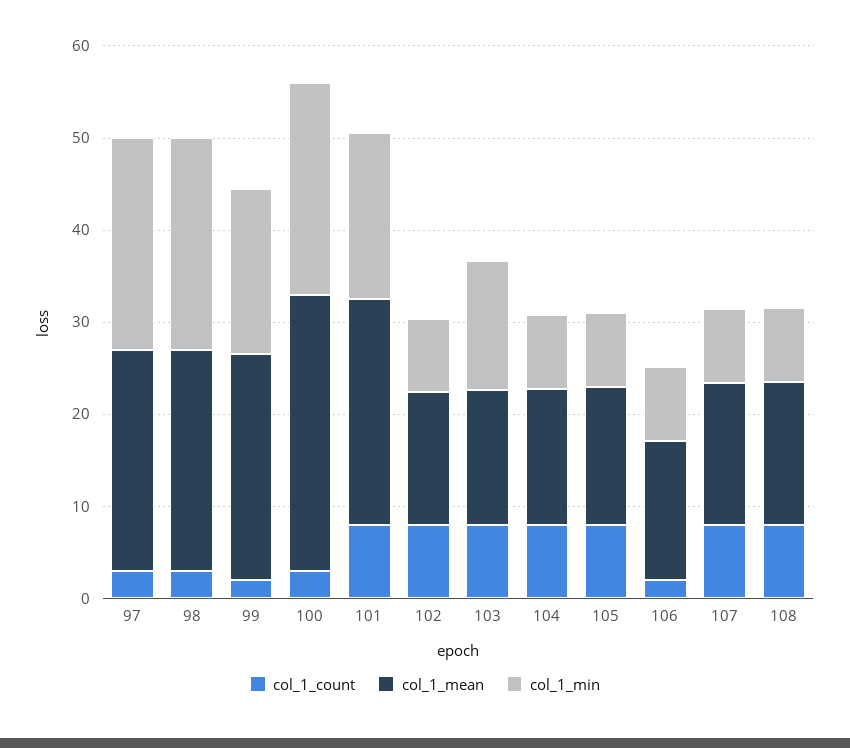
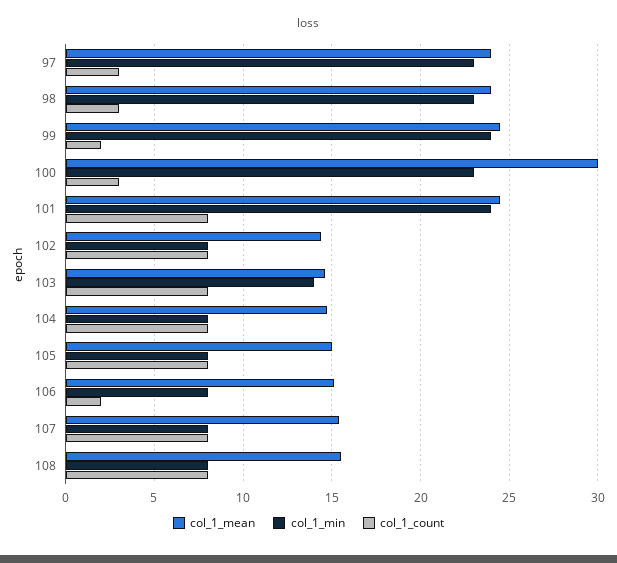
  {
    "col_1_count": {
      "97": 3,
      "98": 3,
      "99": 2,
      "100": 3,
      "101": 8,
      "102": 8,
      "103": 8,
      "104": 8,
      "105": 8,
      "106": 2,
      "107": 8,
      "108": 8
    },
    "col_1_mean": {
      "97": 24,
      "98": 24,
      "99": 24.5,
      "100": 30,
      "101": 24.5,
      "102": 14.5,
      "103": 14.5,
      "104": 15,
      "105": 15,
      "106": 15,
      "107": 15.5,
      "108": 15.5
    },
    "col_1_min": {
      "97": 23,
      "98": 23,
-     "99": 18,
+     "99": 24,
      "100": 23,
-     "101": 18,
+     "101": 24,
      "102": 8,
      "103": 14,
      "104": 8,
      "105": 8,
      "106": 8,
      "107": 8,
      "108": 8
    }
  }

